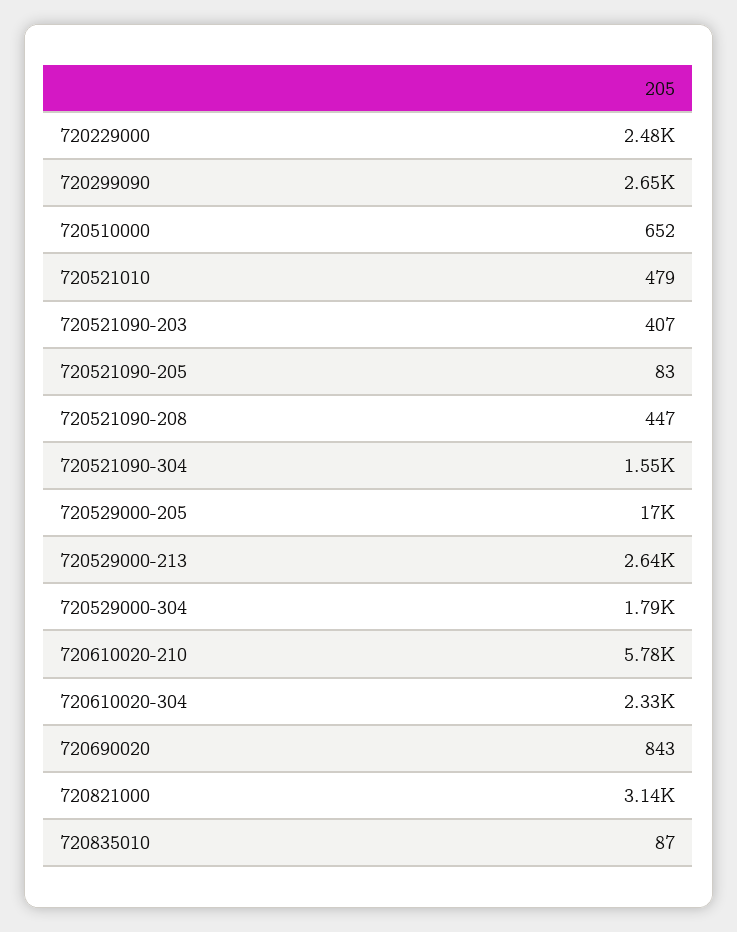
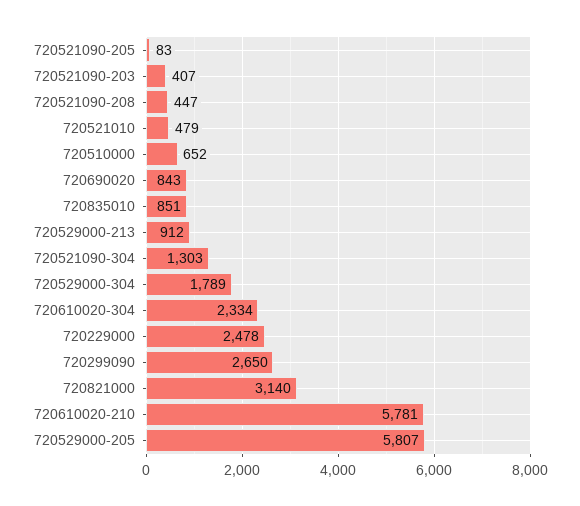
  {
    "720229000": 2478,
    "720299090": 2650,
    "720510000": 652,
    "720521010": 479,
    "720521090-203": 407,
    "720521090-205": 83,
    "720521090-208": 447,
-   "720521090-304": 1550,
+   "720521090-304": 1303,
-   "720529000-205": 17000,
+   "720529000-205": 5807,
-   "720529000-213": 2640,
+   "720529000-213": 912,
    "720529000-304": 1789,
    "720610020-210": 5781,
    "720610020-304": 2334,
    "720690020": 843,
    "720821000": 3140,
-   "720835010": 87
+   "720835010": 851
  }

